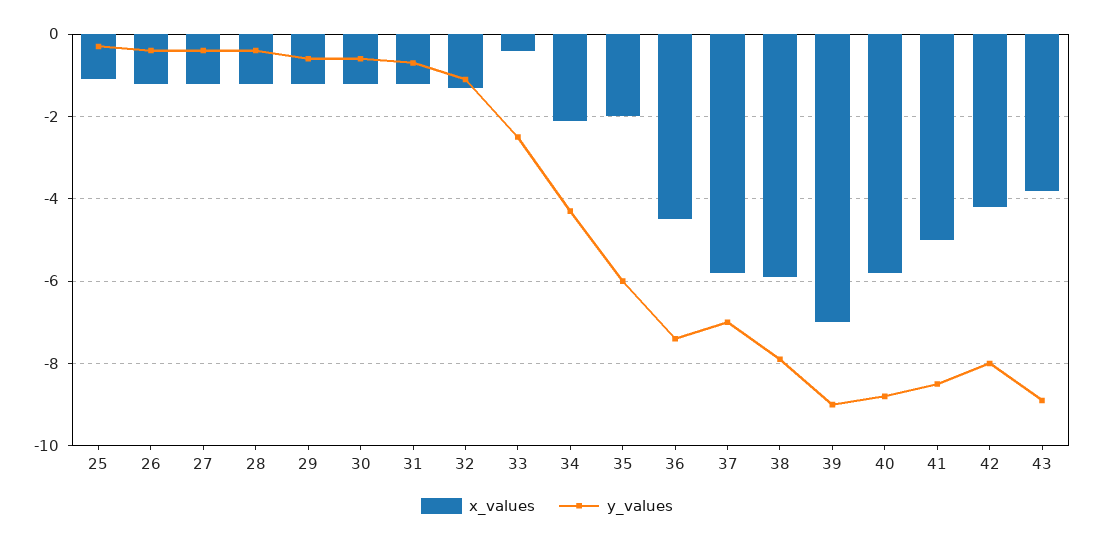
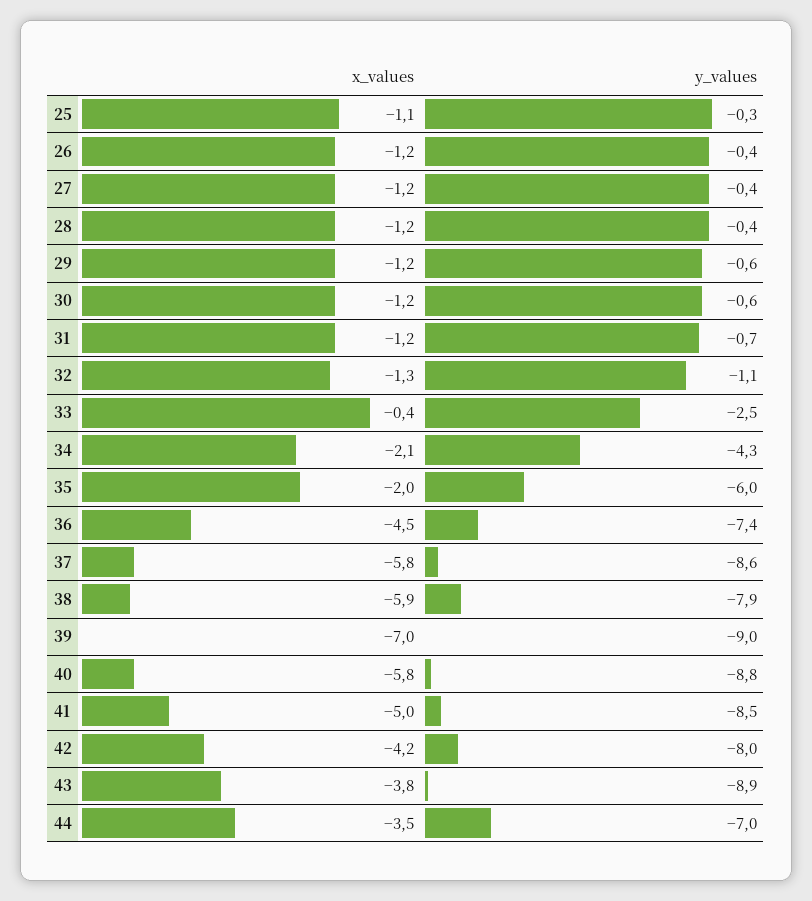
  {
    "x_values": {
      "25": -1.1,
      "26": -1.2,
      "27": -1.2,
      "28": -1.2,
      "29": -1.2,
      "30": -1.2,
      "31": -1.2,
      "32": -1.3,
      "33": -0.4,
      "34": -2.1,
      "35": -2,
      "36": -4.5,
      "37": -5.8,
      "38": -5.9,
      "39": -7,
      "40": -5.8,
      "41": -5,
      "42": -4.2,
-     "43": -3.8
+     "43": -3.8,
+     "44": -3.5
    },
    "y_values": {
      "25": -0.3,
      "26": -0.4,
      "27": -0.4,
      "28": -0.4,
      "29": -0.6,
      "30": -0.6,
      "31": -0.7,
      "32": -1.1,
      "33": -2.5,
      "34": -4.3,
      "35": -6,
      "36": -7.4,
-     "37": -7,
+     "37": -8.6,
      "38": -7.9,
      "39": -9,
      "40": -8.8,
      "41": -8.5,
      "42": -8,
-     "43": -8.9
+     "43": -8.9,
+     "44": -7
    }
  }

